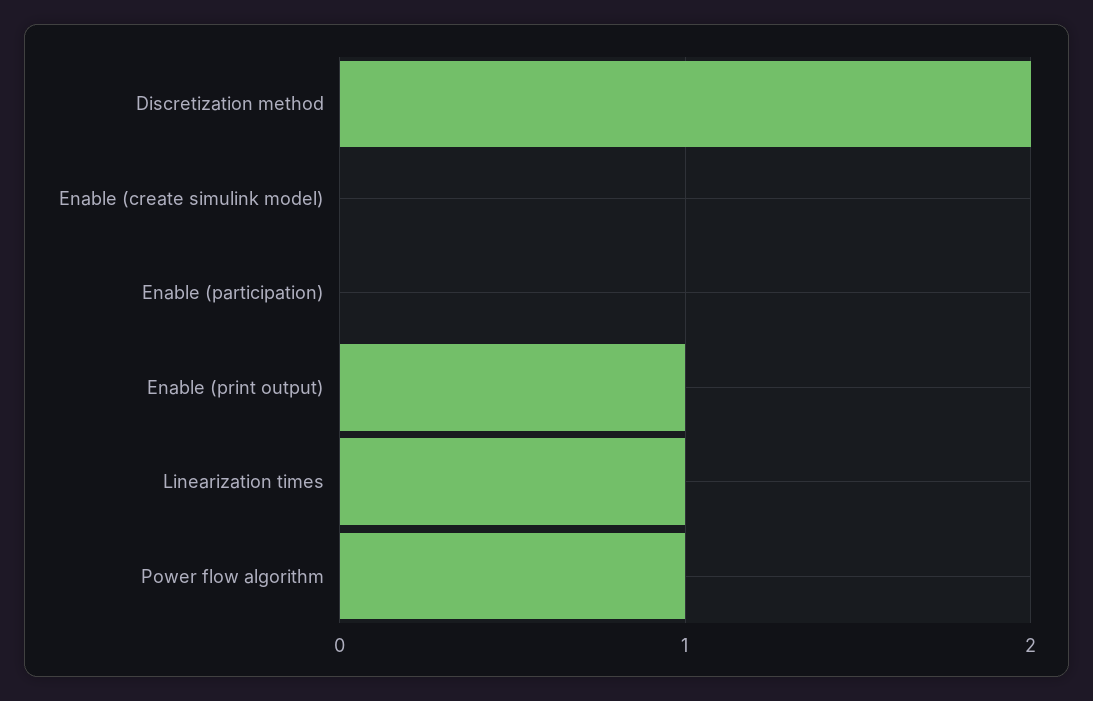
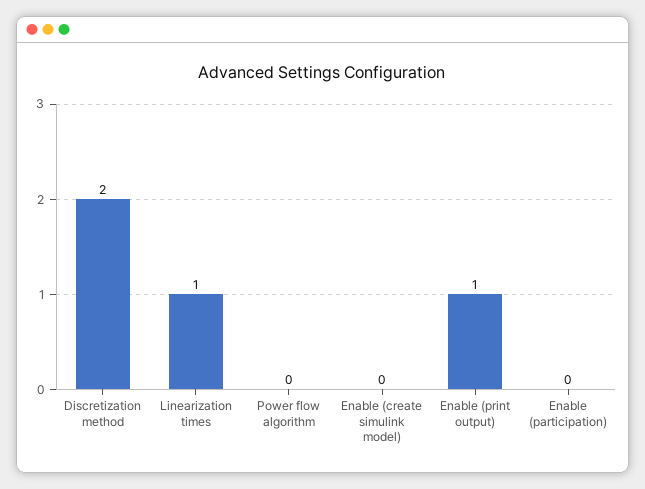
  {
    "Discretization method": 2,
    "Enable (create simulink model)": 0,
    "Enable (participation)": 0,
    "Enable (print output)": 1,
    "Linearization times": 1,
-   "Power flow algorithm": 1
+   "Power flow algorithm": 0
  }

